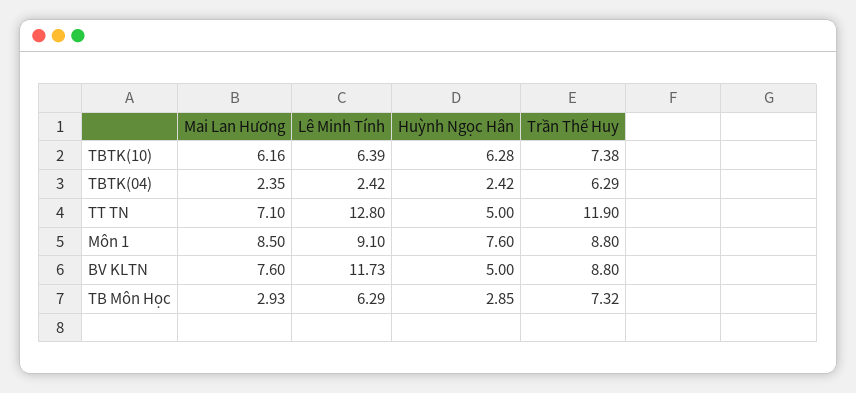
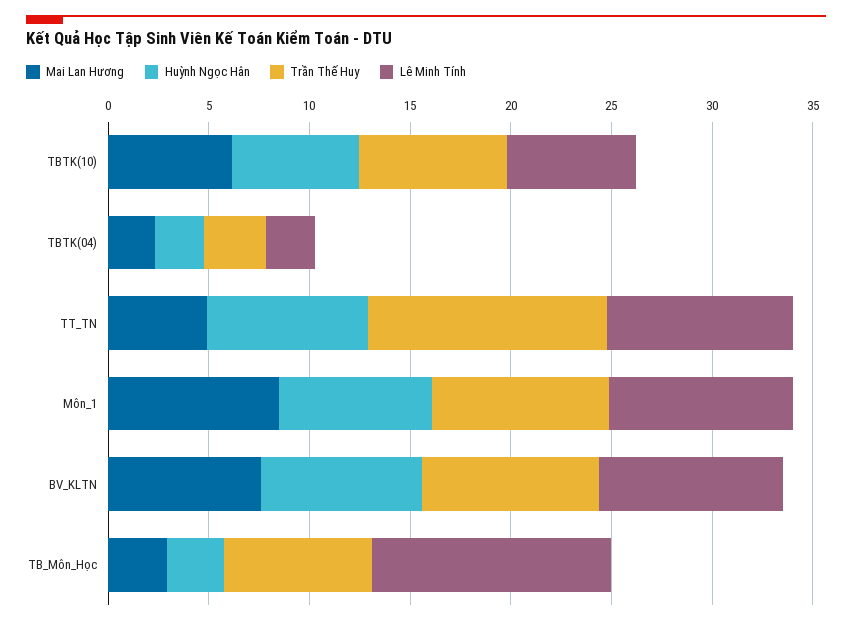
  {
    "Mai Lan Hương": {
      "TBTK(10)": 6.16,
      "TBTK(04)": 2.35,
-     "TT TN": 7.1,
+     "TT TN": 5,
      "Môn 1": 8.5,
      "BV KLTN": 7.6,
      "TB Môn Học": 2.93
    },
    "Lê Minh Tính": {
      "TBTK(10)": 6.39,
      "TBTK(04)": 2.42,
-     "TT TN": 12.8,
+     "TT TN": 9,
      "Môn 1": 9.1,
-     "BV KLTN": 11.73,
+     "BV KLTN": 9,
-     "TB Môn Học": 6.29
+     "TB Môn Học": 12
    },
    "Huỳnh Ngọc Hân": {
      "TBTK(10)": 6.28,
      "TBTK(04)": 2.42,
-     "TT TN": 5,
+     "TT TN": 8,
      "Môn 1": 7.6,
-     "BV KLTN": 5,
+     "BV KLTN": 8,
      "TB Môn Học": 2.85
    },
    "Trần Thế Huy": {
      "TBTK(10)": 7.38,
-     "TBTK(04)": 6.29,
+     "TBTK(04)": 3,
      "TT TN": 11.9,
      "Môn 1": 8.8,
      "BV KLTN": 8.8,
      "TB Môn Học": 7.32
    }
  }

